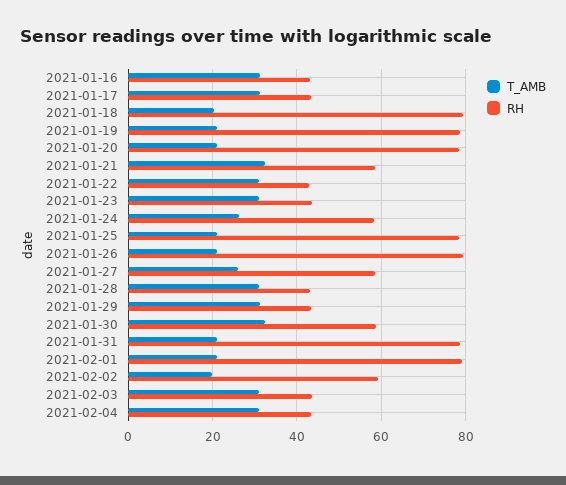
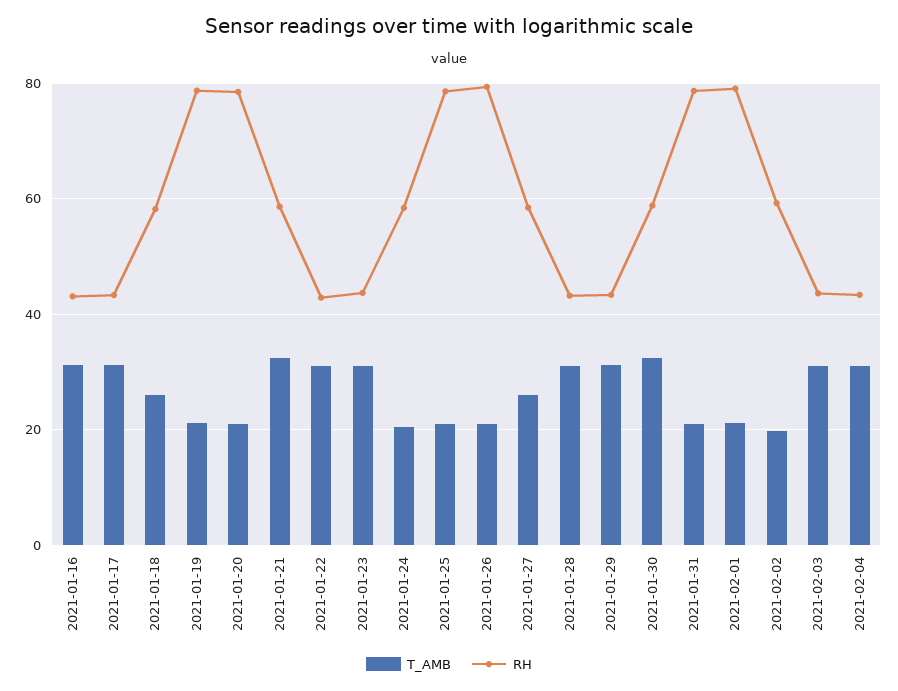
  {
    "T_AMB": {
      "2021-01-16": 32,
      "2021-01-17": 32,
-     "2021-01-18": 20,
+     "2021-01-18": 26,
      "2021-01-19": 22,
      "2021-01-20": 22,
      "2021-01-21": 32,
      "2021-01-22": 32,
      "2021-01-23": 32,
-     "2021-01-24": 26,
+     "2021-01-24": 20,
      "2021-01-25": 22,
      "2021-01-26": 20,
      "2021-01-27": 26,
      "2021-01-28": 32,
      "2021-01-29": 32,
      "2021-01-30": 32,
      "2021-01-31": 22,
      "2021-02-01": 22,
      "2021-02-02": 20,
      "2021-02-03": 32,
      "2021-02-04": 32
    },
    "RH": {
      "2021-01-16": 44,
      "2021-01-17": 44,
-     "2021-01-18": 80,
+     "2021-01-18": 58,
      "2021-01-19": 78,
      "2021-01-20": 78,
      "2021-01-21": 58,
      "2021-01-22": 42,
      "2021-01-23": 44,
      "2021-01-24": 58,
      "2021-01-25": 78,
      "2021-01-26": 80,
      "2021-01-27": 58,
      "2021-01-28": 44,
      "2021-01-29": 44,
      "2021-01-30": 58,
      "2021-01-31": 78,
      "2021-02-01": 80,
      "2021-02-02": 60,
      "2021-02-03": 44,
      "2021-02-04": 44
    }
  }

